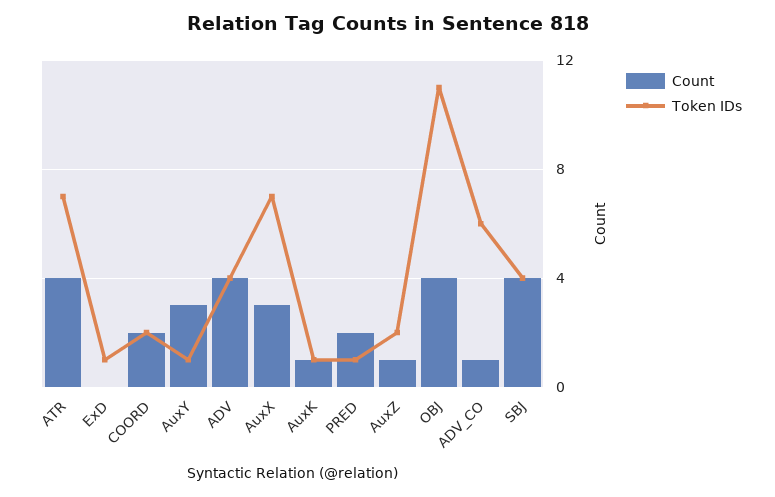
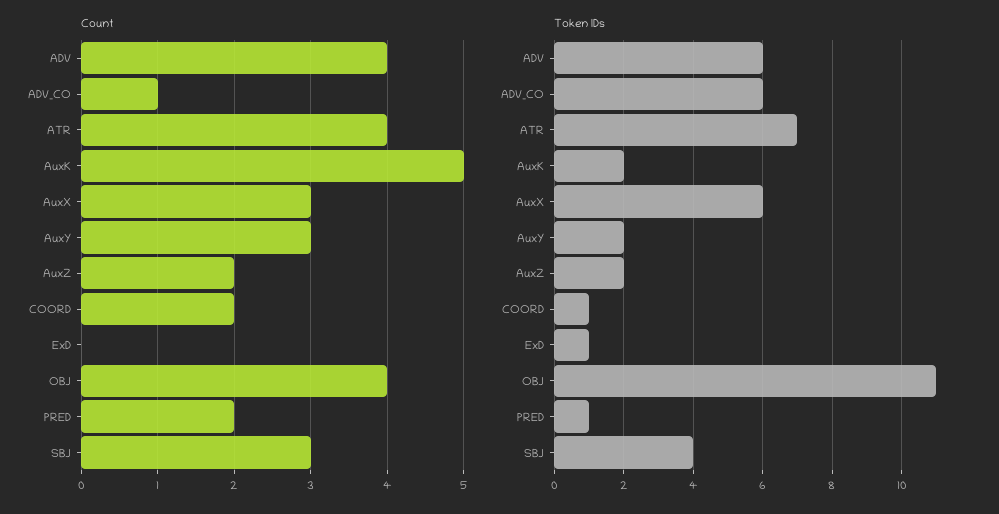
  {
    "Count": {
      "ATR": 4,
      "ExD": 0,
      "COORD": 2,
      "AuxY": 3,
      "ADV": 4,
      "AuxX": 3,
-     "AuxK": 1,
+     "AuxK": 5,
      "PRED": 2,
-     "AuxZ": 1,
+     "AuxZ": 2,
      "OBJ": 4,
      "ADV_CO": 1,
-     "SBJ": 4
+     "SBJ": 3
    },
    "Token IDs": {
      "ATR": 7,
      "ExD": 1,
-     "COORD": 2,
+     "COORD": 1,
-     "AuxY": 1,
+     "AuxY": 2,
-     "ADV": 4,
+     "ADV": 6,
-     "AuxX": 7,
+     "AuxX": 6,
-     "AuxK": 1,
+     "AuxK": 2,
      "PRED": 1,
      "AuxZ": 2,
      "OBJ": 11,
      "ADV_CO": 6,
      "SBJ": 4
    }
  }

